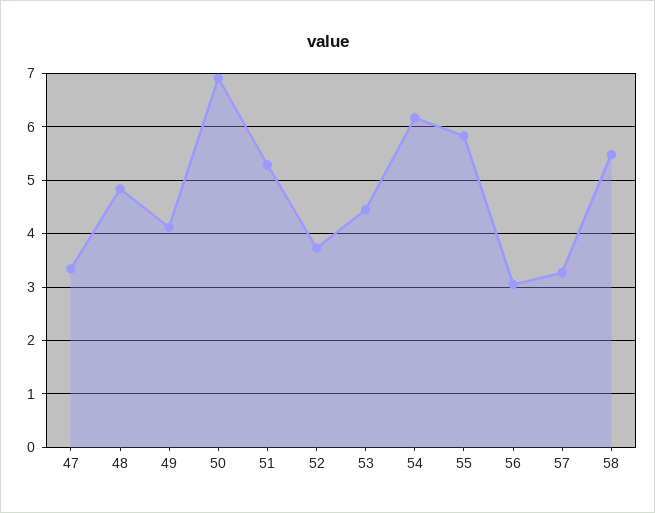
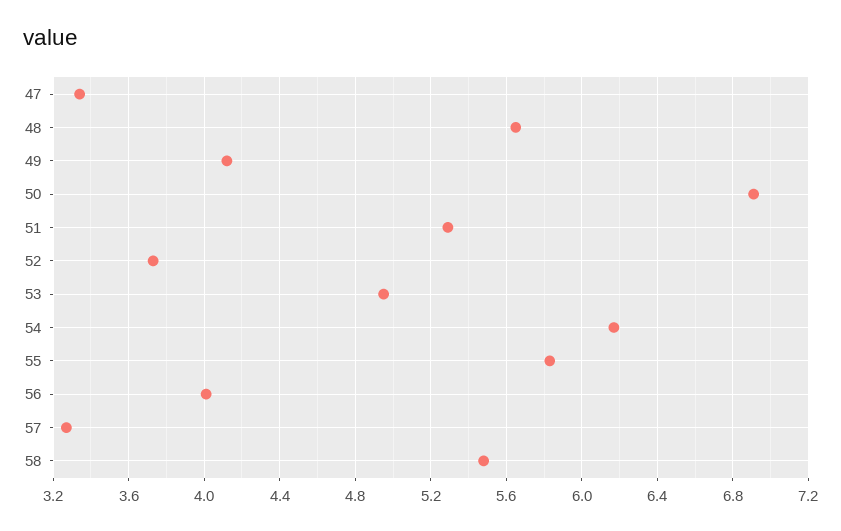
  {
    "47": 3.35,
-   "48": 4.8,
+   "48": 5.65,
    "49": 4.1,
    "50": 6.9,
    "51": 5.3,
    "52": 3.75,
-   "53": 4.4,
+   "53": 4.95,
    "54": 6.15,
    "55": 5.85,
-   "56": 3,
+   "56": 4,
    "57": 3.25,
    "58": 5.5
  }

